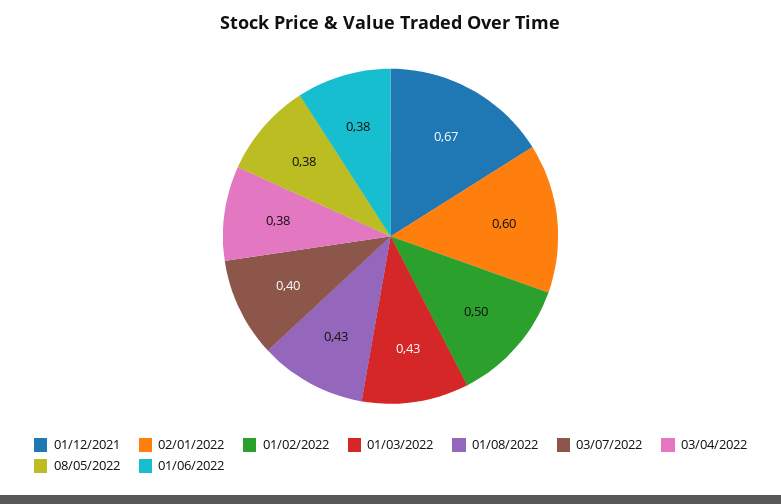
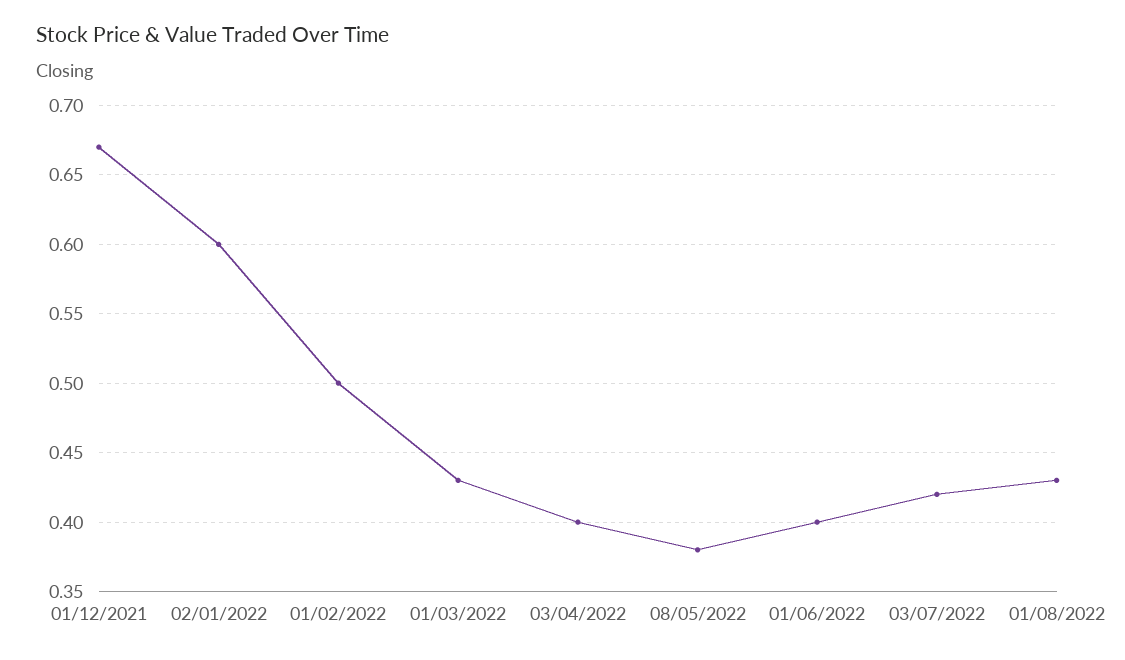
  {
    "01/12/2021": 0.67,
    "02/01/2022": 0.6,
    "01/02/2022": 0.5,
    "01/03/2022": 0.43,
    "01/08/2022": 0.43,
-   "03/07/2022": 0.4,
+   "03/07/2022": 0.42,
-   "03/04/2022": 0.38,
+   "03/04/2022": 0.4,
    "08/05/2022": 0.38,
-   "01/06/2022": 0.38
+   "01/06/2022": 0.4
  }

